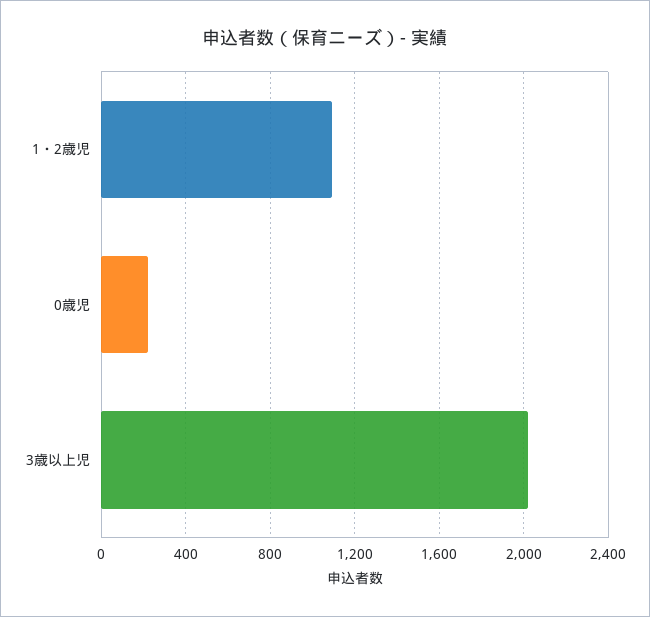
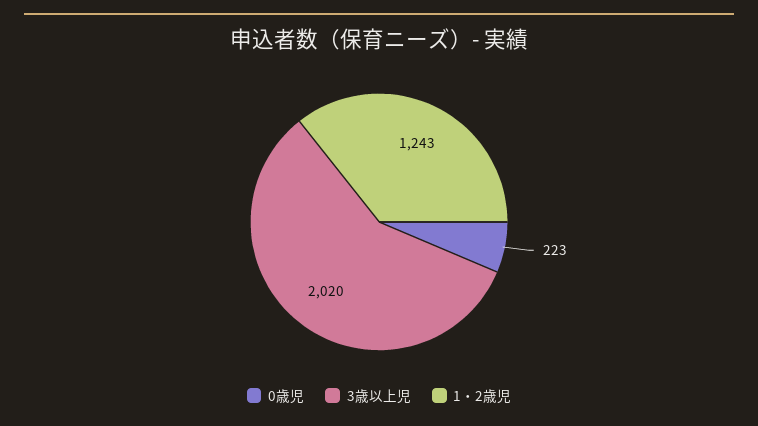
  {
-   "1・2歳児": 1100,
+   "1・2歳児": 1243,
    "0歳児": 223,
    "3歳以上児": 2020
  }

